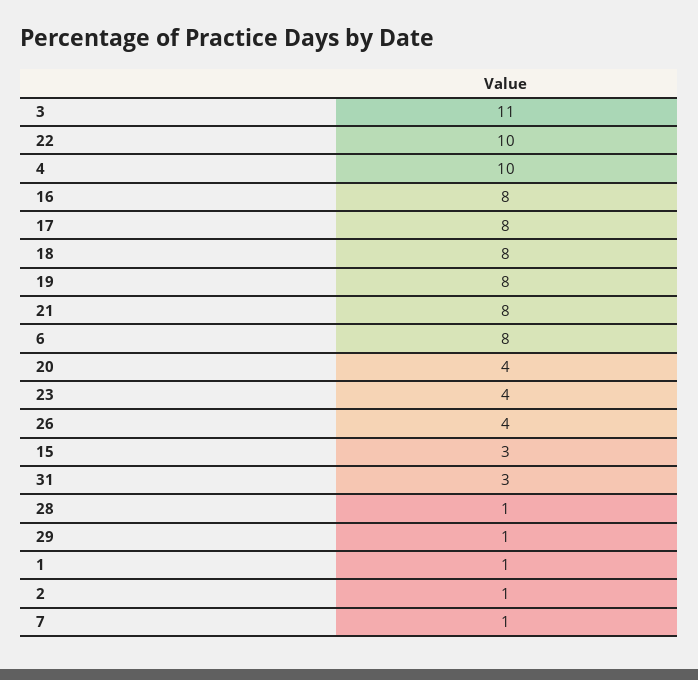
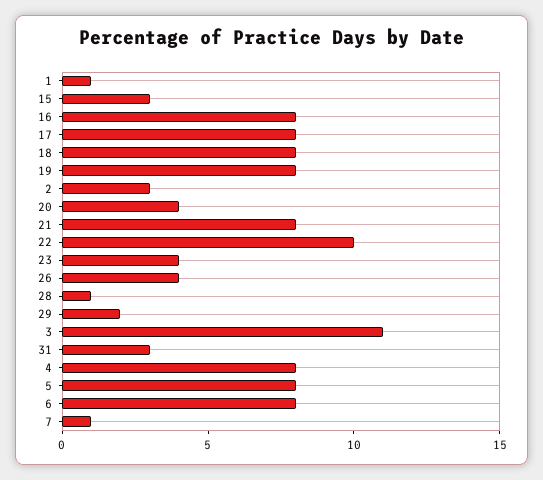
  {
    "3": 11,
    "22": 10,
-   "4": 10,
+   "4": 8,
    "16": 8,
    "17": 8,
    "18": 8,
    "19": 8,
    "21": 8,
    "6": 8,
    "20": 4,
    "23": 4,
    "26": 4,
    "15": 3,
    "31": 3,
    "28": 1,
-   "29": 1,
+   "29": 2,
    "1": 1,
-   "2": 1,
+   "2": 3,
-   "7": 1
+   "7": 1,
+   "5": 8
  }

